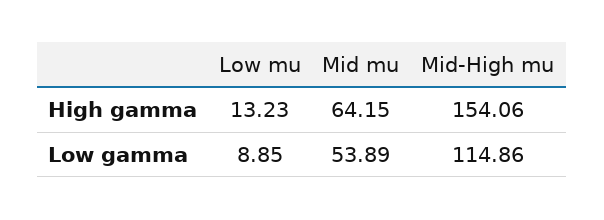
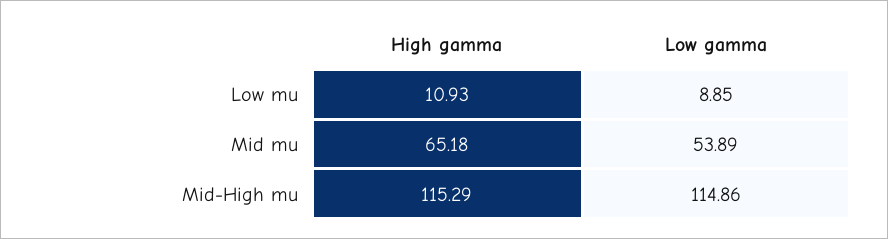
  {
    "Low mu": {
-     "High gamma": 13.23,
+     "High gamma": 10.93,
      "Low gamma": 8.85
    },
    "Mid mu": {
-     "High gamma": 64.15,
+     "High gamma": 65.18,
      "Low gamma": 53.89
    },
    "Mid-High mu": {
-     "High gamma": 154.06,
+     "High gamma": 115.29,
      "Low gamma": 114.86
    }
  }

